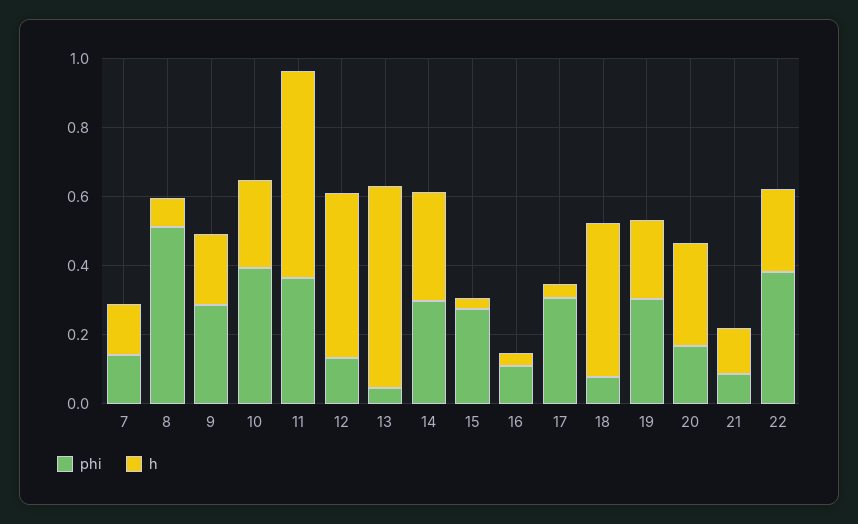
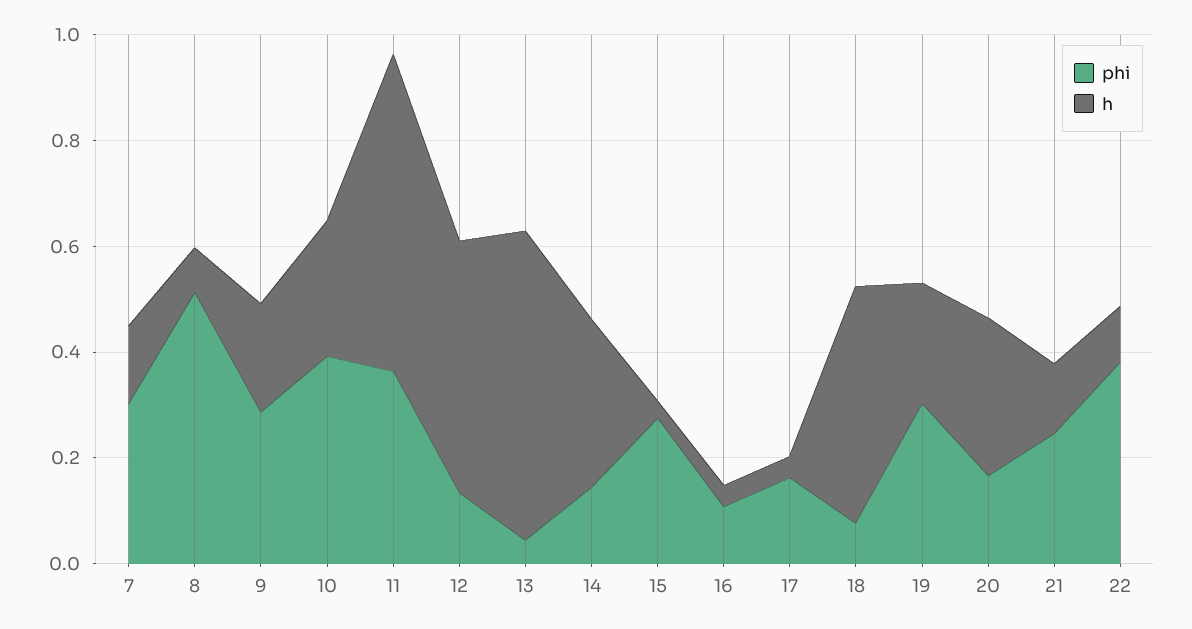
  {
    "phi": {
-     "7": 0.15,
+     "7": 0.3,
      "8": 0.5,
      "9": 0.3,
      "10": 0.4,
      "11": 0.35,
      "12": 0.15,
      "13": 0.05,
-     "14": 0.3,
+     "14": 0.15,
      "15": 0.3,
      "16": 0.1,
-     "17": 0.3,
+     "17": 0.15,
      "18": 0.1,
      "19": 0.3,
      "20": 0.15,
-     "21": 0.1,
+     "21": 0.25,
      "22": 0.4
    },
    "h": {
      "7": 0.15,
      "8": 0.1,
      "9": 0.2,
      "10": 0.25,
      "11": 0.6,
      "12": 0.5,
      "13": 0.6,
      "14": 0.3,
      "15": 0.05,
      "16": 0.05,
      "17": 0.05,
      "18": 0.45,
      "19": 0.25,
      "20": 0.3,
      "21": 0.15,
-     "22": 0.25
+     "22": 0.1
    }
  }

